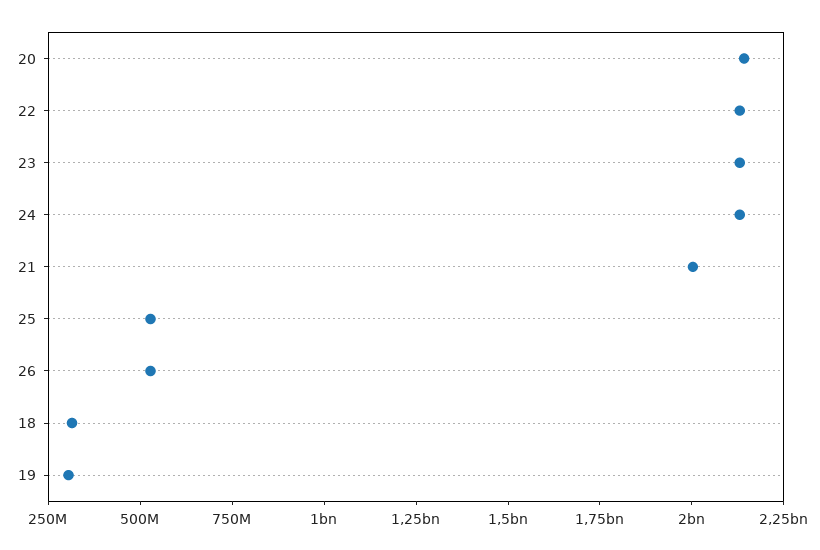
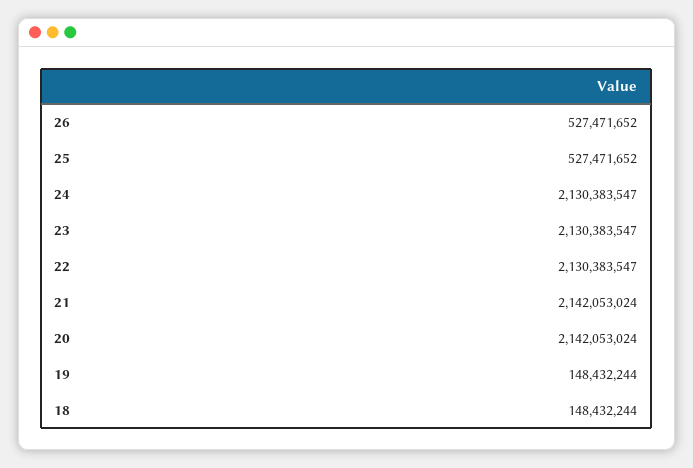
  {
    "20": 2142053024,
    "22": 2130383547,
    "23": 2130383547,
    "24": 2130383547,
-   "21": 2000000000,
+   "21": 2142053024,
    "25": 527471652,
    "26": 527471652,
-   "18": 300000000,
+   "18": 148432244,
-   "19": 300000000
+   "19": 148432244
  }

